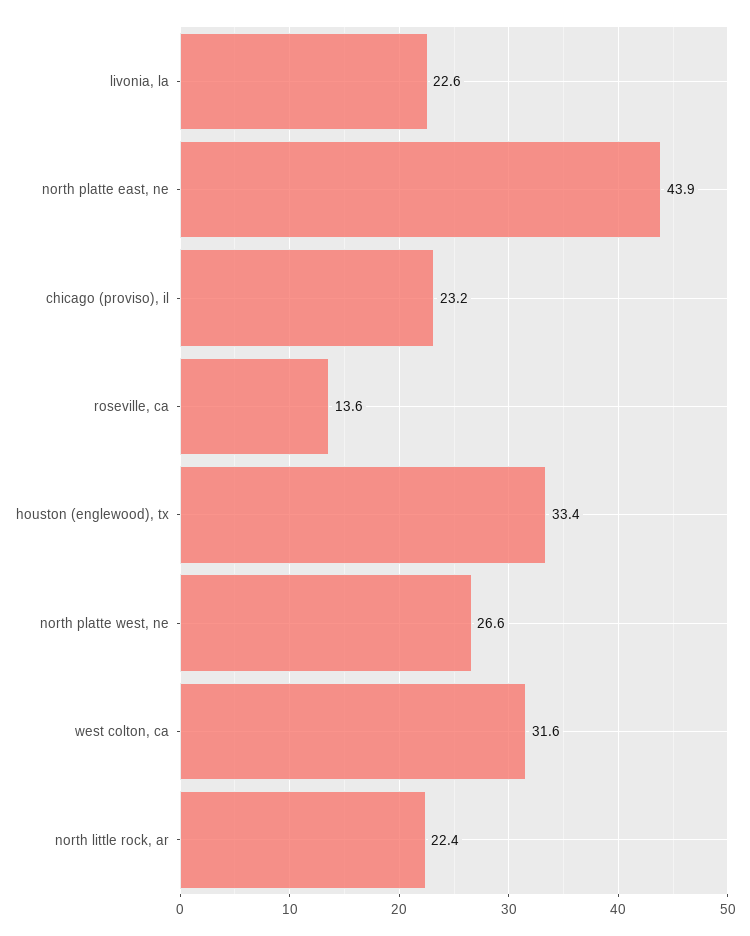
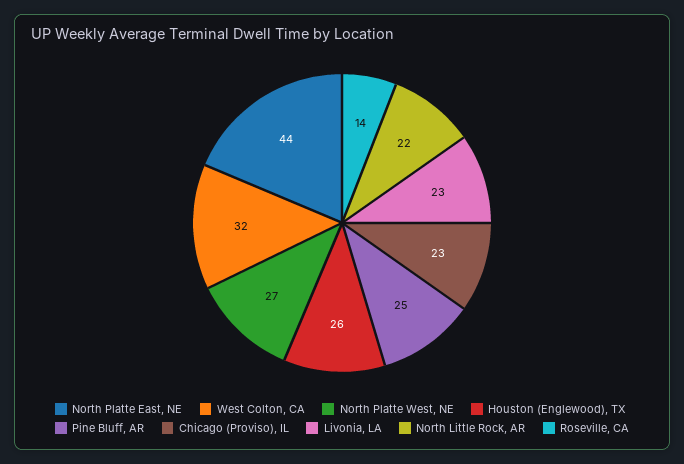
  {
    "livonia, la": 22.6,
    "north platte east, ne": 43.9,
    "chicago (proviso), il": 23.2,
    "roseville, ca": 13.6,
-   "houston (englewood), tx": 33.4,
+   "houston (englewood), tx": 26,
    "north platte west, ne": 26.6,
    "west colton, ca": 31.6,
-   "north little rock, ar": 22.4
+   "north little rock, ar": 22.4,
+   "Pine Bluff, AR": 25
  }

